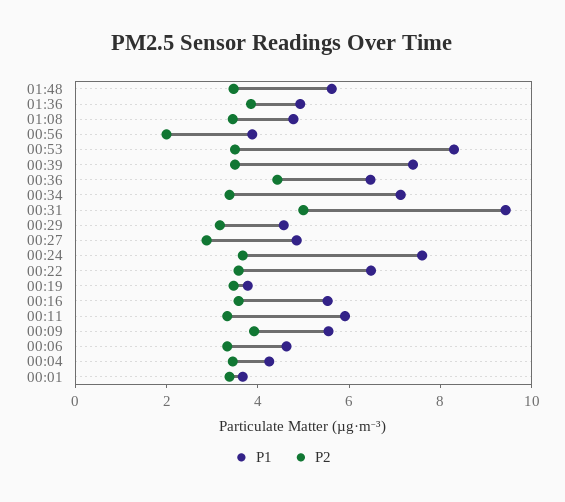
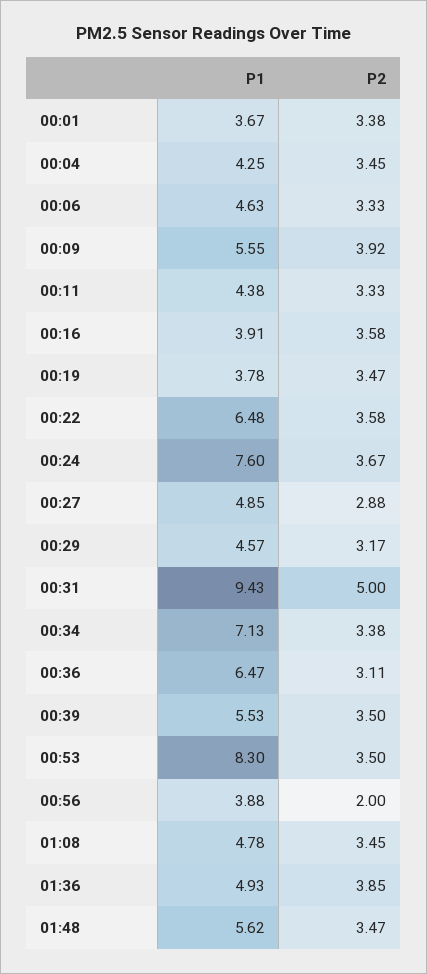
  {
    "P1": {
      "01:48": 5.62,
      "01:36": 4.93,
      "01:08": 4.78,
      "00:56": 3.88,
      "00:53": 8.3,
-     "00:39": 7.5,
+     "00:39": 5.53,
      "00:36": 6.47,
      "00:34": 7.13,
      "00:31": 9.43,
      "00:29": 4.57,
      "00:27": 4.85,
      "00:24": 7.6,
      "00:22": 6.48,
      "00:19": 3.78,
-     "00:16": 5.5,
+     "00:16": 3.91,
-     "00:11": 6,
+     "00:11": 4.38,
      "00:09": 5.55,
      "00:06": 4.63,
      "00:04": 4.25,
      "00:01": 3.67
    },
    "P2": {
      "01:48": 3.47,
      "01:36": 3.85,
      "01:08": 3.45,
      "00:56": 2,
      "00:53": 3.5,
      "00:39": 3.5,
-     "00:36": 4.5,
+     "00:36": 3.11,
      "00:34": 3.38,
      "00:31": 5,
      "00:29": 3.17,
      "00:27": 2.88,
      "00:24": 3.67,
      "00:22": 3.58,
      "00:19": 3.47,
      "00:16": 3.58,
      "00:11": 3.33,
      "00:09": 3.92,
      "00:06": 3.33,
      "00:04": 3.45,
      "00:01": 3.38
    }
  }

